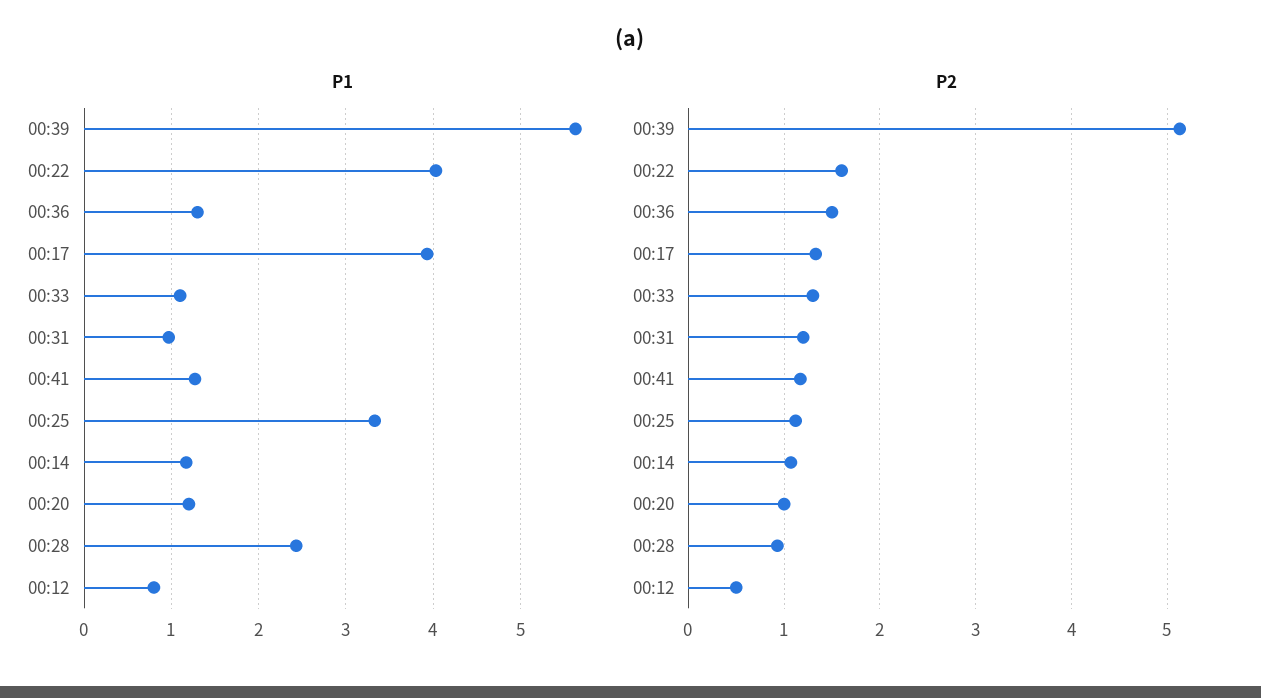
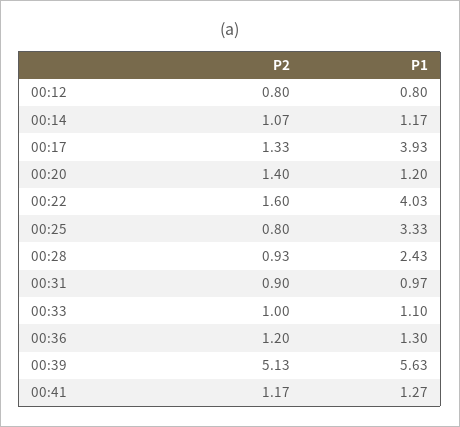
  {
    "P1": {
      "00:39": 5.63,
      "00:22": 4.03,
      "00:36": 1.3,
      "00:17": 3.93,
      "00:33": 1.1,
      "00:31": 0.97,
      "00:41": 1.27,
      "00:25": 3.33,
      "00:14": 1.17,
      "00:20": 1.2,
      "00:28": 2.43,
      "00:12": 0.8
    },
    "P2": {
      "00:39": 5.13,
      "00:22": 1.6,
-     "00:36": 1.5,
+     "00:36": 1.2,
      "00:17": 1.33,
-     "00:33": 1.3,
+     "00:33": 1,
-     "00:31": 1.2,
+     "00:31": 0.9,
      "00:41": 1.17,
-     "00:25": 1.1,
+     "00:25": 0.8,
      "00:14": 1.07,
-     "00:20": 1,
+     "00:20": 1.4,
      "00:28": 0.93,
-     "00:12": 0.5
+     "00:12": 0.8
    }
  }

